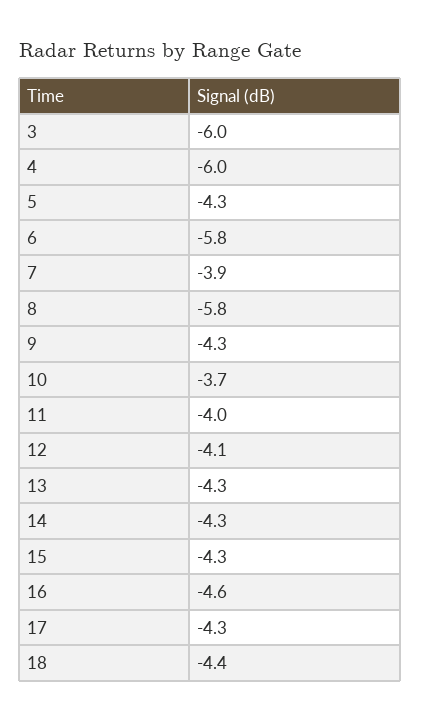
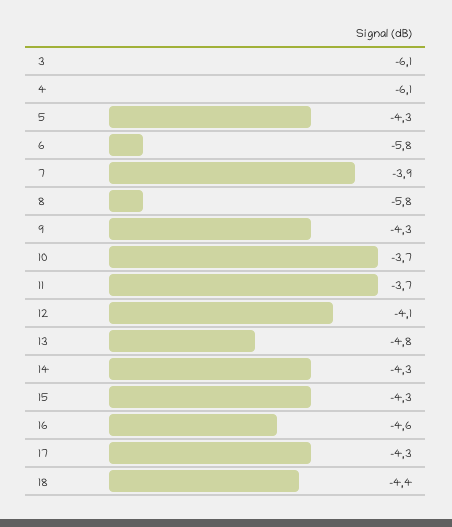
  {
-   "3": -6,
+   "3": -6.1,
-   "4": -6,
+   "4": -6.1,
    "5": -4.3,
    "6": -5.8,
    "7": -3.9,
    "8": -5.8,
    "9": -4.3,
    "10": -3.7,
-   "11": -4,
+   "11": -3.7,
    "12": -4.1,
-   "13": -4.3,
+   "13": -4.8,
    "14": -4.3,
    "15": -4.3,
    "16": -4.6,
    "17": -4.3,
    "18": -4.4
  }

